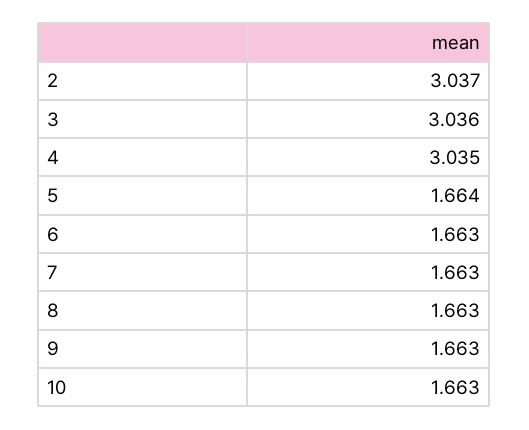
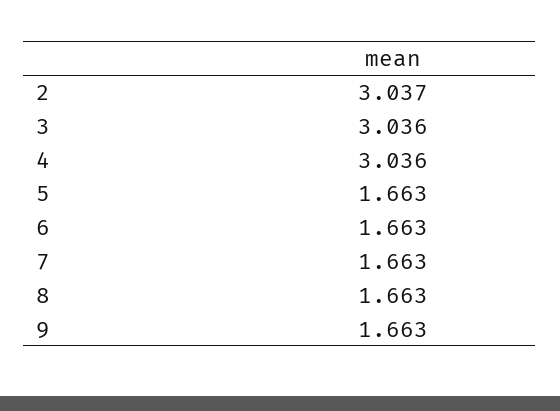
  {
    "2": 3.037,
    "3": 3.036,
-   "4": 3.035,
+   "4": 3.036,
-   "5": 1.664,
+   "5": 1.663,
    "6": 1.663,
    "7": 1.663,
    "8": 1.663,
-   "9": 1.663,
+   "9": 1.663
-   "10": 1.663
  }

